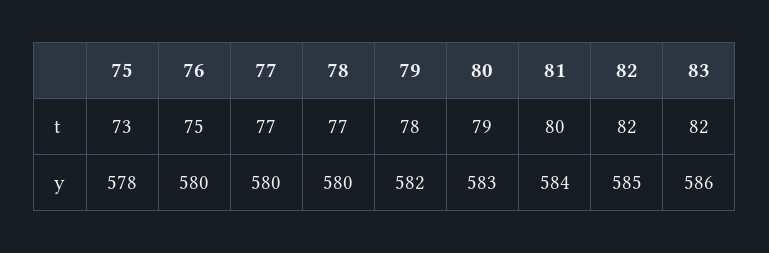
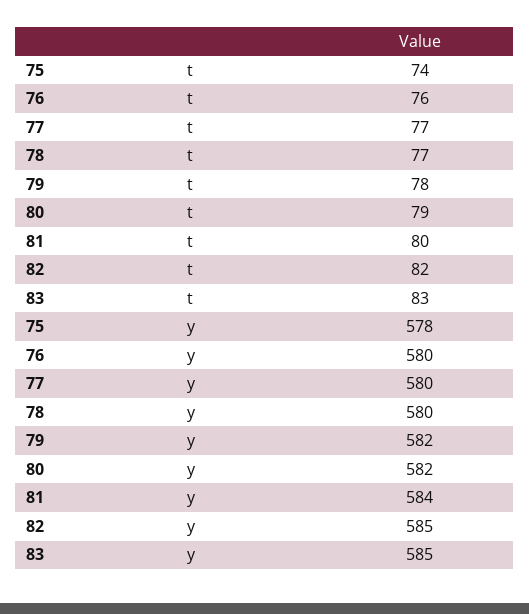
  {
    "75": {
-     "t": 73,
+     "t": 74,
      "y": 578
    },
    "76": {
-     "t": 75,
+     "t": 76,
      "y": 580
    },
    "77": {
      "t": 77,
      "y": 580
    },
    "78": {
      "t": 77,
      "y": 580
    },
    "79": {
      "t": 78,
      "y": 582
    },
    "80": {
      "t": 79,
-     "y": 583
+     "y": 582
    },
    "81": {
      "t": 80,
      "y": 584
    },
    "82": {
      "t": 82,
      "y": 585
    },
    "83": {
-     "t": 82,
+     "t": 83,
-     "y": 586
+     "y": 585
    }
  }

